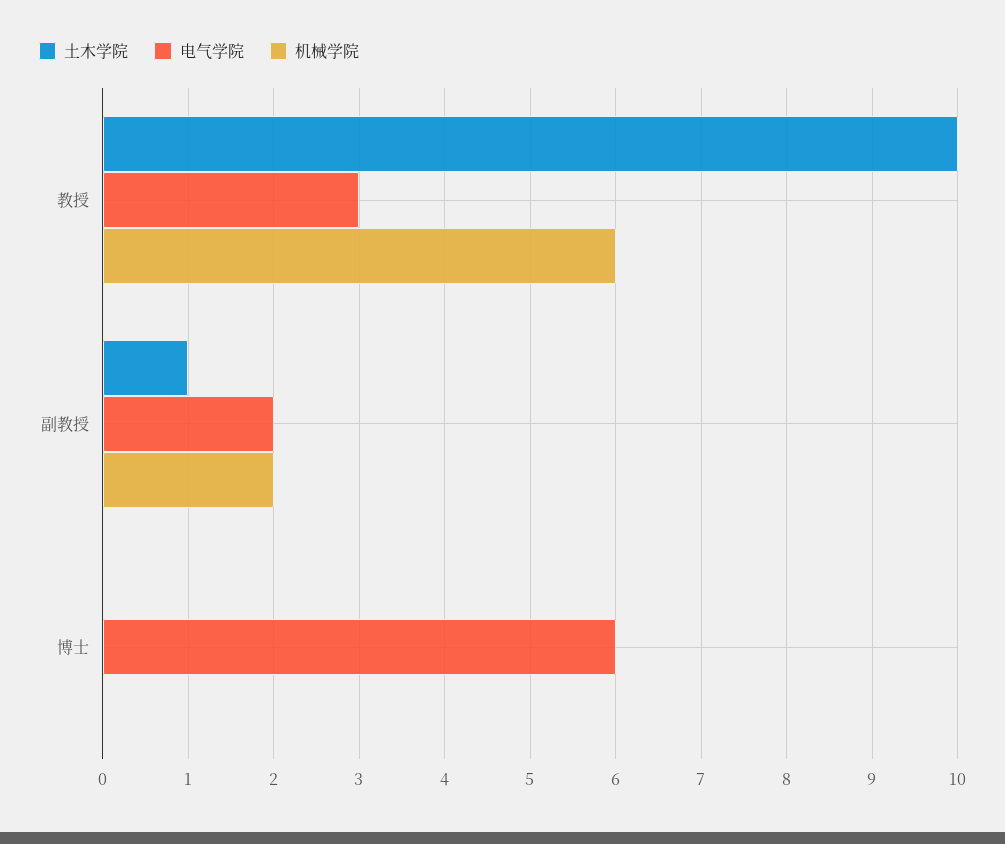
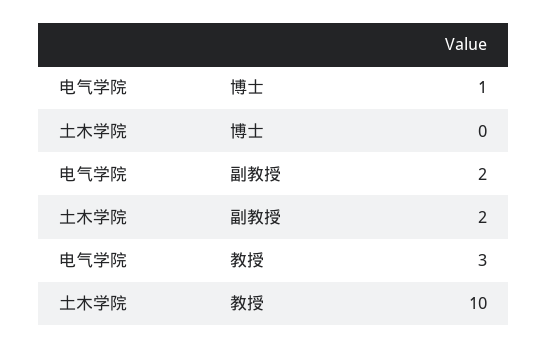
  {
    "土木学院": {
      "教授": 10,
-     "副教授": 1,
+     "副教授": 2,
      "博士": 0
    },
    "电气学院": {
      "教授": 3,
      "副教授": 2,
-     "博士": 6
+     "博士": 1
-   },
+   }
-   "机械学院": {
-     "教授": 6,
-     "副教授": 2,
-     "博士": 0
-   }
  }

